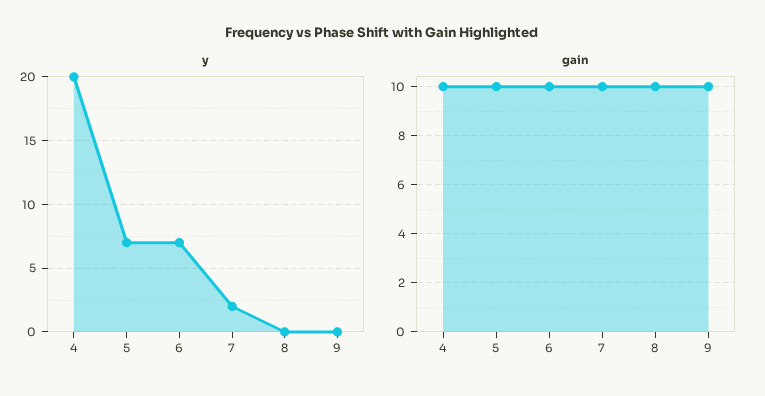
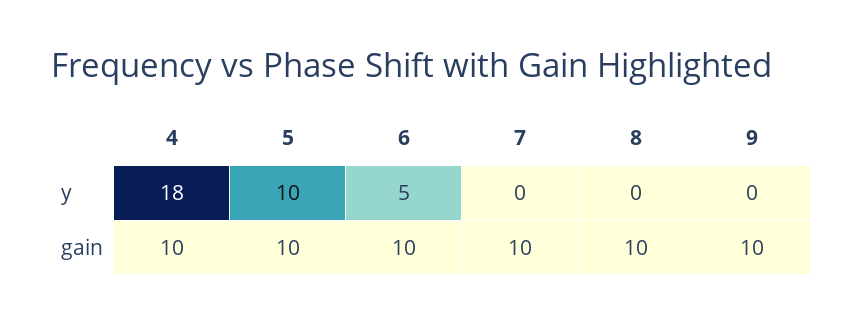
  {
    "y": {
-     "4": 20,
+     "4": 18,
-     "5": 7,
+     "5": 10,
-     "6": 7,
+     "6": 5,
-     "7": 2,
+     "7": 0,
      "8": 0,
      "9": 0
    },
    "gain": {
      "4": 10,
      "5": 10,
      "6": 10,
      "7": 10,
      "8": 10,
      "9": 10
    }
  }

